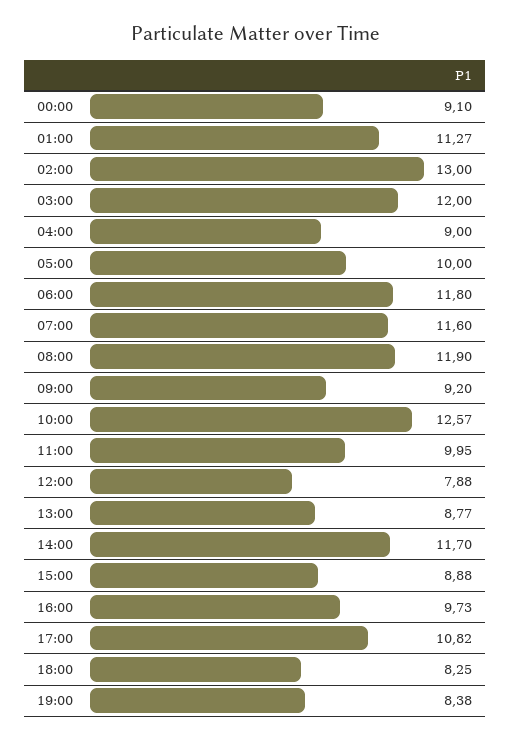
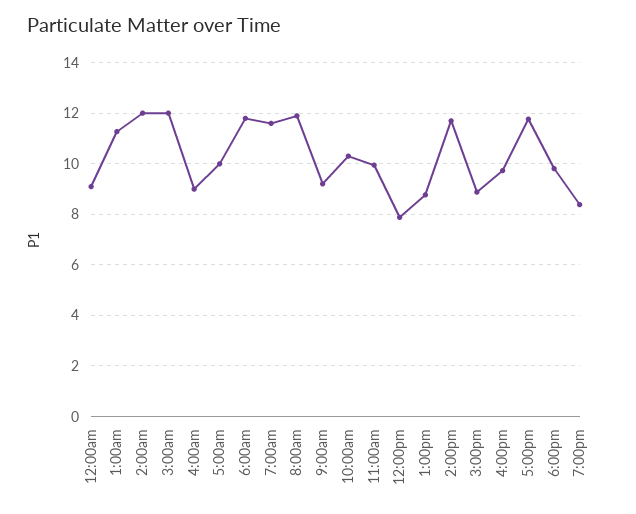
  {
    "00:00": 9.1,
    "01:00": 11.27,
-   "02:00": 13,
+   "02:00": 12,
    "03:00": 12,
    "04:00": 9,
    "05:00": 10,
    "06:00": 11.8,
    "07:00": 11.6,
    "08:00": 11.9,
    "09:00": 9.2,
-   "10:00": 12.57,
+   "10:00": 10.25,
    "11:00": 9.95,
    "12:00": 7.88,
    "13:00": 8.77,
    "14:00": 11.7,
    "15:00": 8.88,
    "16:00": 9.73,
-   "17:00": 10.82,
+   "17:00": 11.75,
-   "18:00": 8.25,
+   "18:00": 9.75,
    "19:00": 8.38
  }

